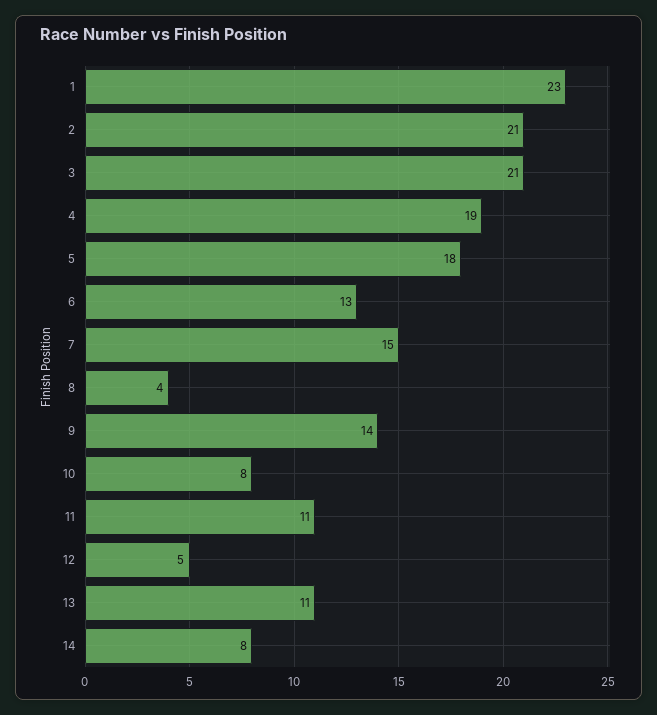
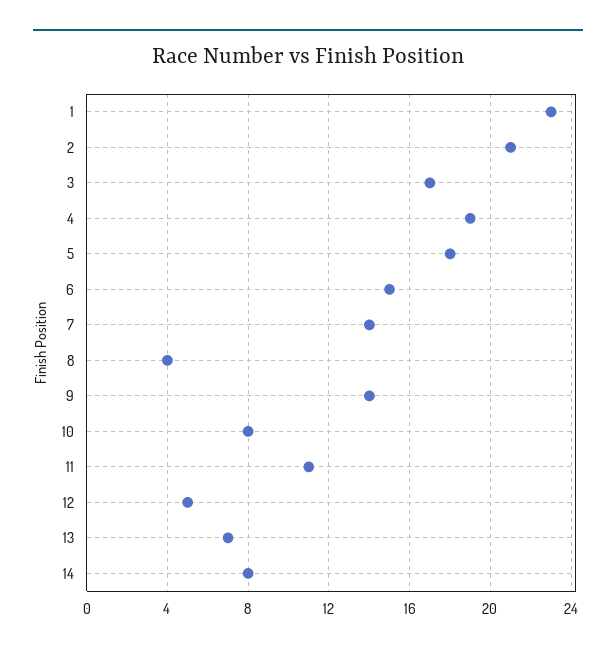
  {
    "1": 23,
    "2": 21,
-   "3": 21,
+   "3": 17,
    "4": 19,
    "5": 18,
-   "6": 13,
+   "6": 15,
-   "7": 15,
+   "7": 14,
    "8": 4,
    "9": 14,
    "10": 8,
    "11": 11,
    "12": 5,
-   "13": 11,
+   "13": 7,
    "14": 8
  }

